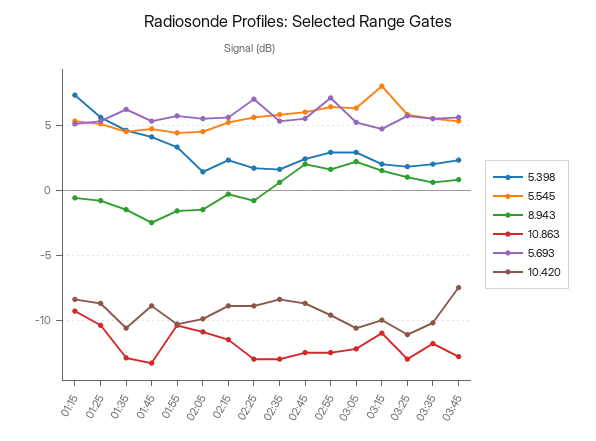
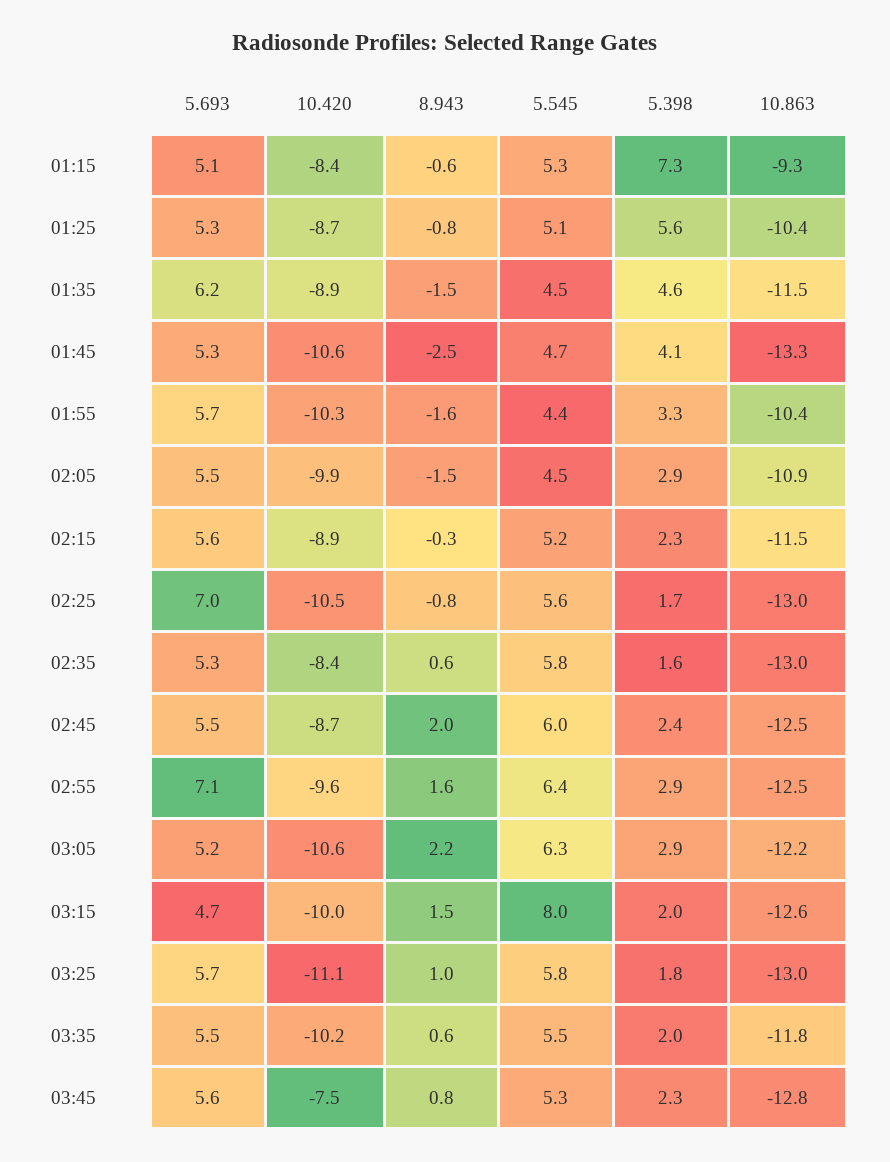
  {
    "5.398": {
      "01:15": 7.3,
      "01:25": 5.6,
      "01:35": 4.6,
      "01:45": 4.1,
      "01:55": 3.3,
-     "02:05": 1.5,
+     "02:05": 2.9,
      "02:15": 2.3,
      "02:25": 1.7,
      "02:35": 1.6,
      "02:45": 2.4,
      "02:55": 2.9,
      "03:05": 2.9,
      "03:15": 2,
      "03:25": 1.8,
      "03:35": 2,
      "03:45": 2.3
    },
    "5.545": {
      "01:15": 5.3,
      "01:25": 5.1,
      "01:35": 4.5,
      "01:45": 4.7,
      "01:55": 4.4,
      "02:05": 4.5,
      "02:15": 5.2,
      "02:25": 5.6,
      "02:35": 5.8,
      "02:45": 6,
      "02:55": 6.4,
      "03:05": 6.3,
      "03:15": 8,
      "03:25": 5.8,
      "03:35": 5.5,
      "03:45": 5.3
    },
    "8.943": {
      "01:15": -0.6,
      "01:25": -0.8,
      "01:35": -1.5,
      "01:45": -2.5,
      "01:55": -1.6,
      "02:05": -1.5,
      "02:15": -0.3,
      "02:25": -0.8,
      "02:35": 0.6,
      "02:45": 2,
      "02:55": 1.6,
      "03:05": 2.2,
      "03:15": 1.5,
      "03:25": 1,
      "03:35": 0.6,
      "03:45": 0.8
    },
    "10.863": {
      "01:15": -9.3,
      "01:25": -10.4,
-     "01:35": -13,
+     "01:35": -11.5,
      "01:45": -13.3,
      "01:55": -10.4,
      "02:05": -10.9,
      "02:15": -11.5,
      "02:25": -13,
      "02:35": -13,
      "02:45": -12.5,
      "02:55": -12.5,
      "03:05": -12.2,
-     "03:15": -11,
+     "03:15": -12.6,
      "03:25": -13,
      "03:35": -11.8,
      "03:45": -12.8
    },
    "5.693": {
      "01:15": 5.1,
      "01:25": 5.3,
      "01:35": 6.2,
      "01:45": 5.3,
      "01:55": 5.7,
      "02:05": 5.5,
      "02:15": 5.6,
      "02:25": 7,
      "02:35": 5.3,
      "02:45": 5.5,
      "02:55": 7.1,
      "03:05": 5.2,
      "03:15": 4.7,
      "03:25": 5.7,
      "03:35": 5.5,
      "03:45": 5.6
    },
    "10.420": {
      "01:15": -8.4,
      "01:25": -8.7,
-     "01:35": -10.5,
+     "01:35": -8.9,
-     "01:45": -9,
+     "01:45": -10.6,
      "01:55": -10.3,
      "02:05": -9.9,
      "02:15": -8.9,
-     "02:25": -9,
+     "02:25": -10.5,
      "02:35": -8.4,
      "02:45": -8.7,
      "02:55": -9.6,
      "03:05": -10.6,
      "03:15": -10,
      "03:25": -11.1,
      "03:35": -10.2,
      "03:45": -7.5
    }
  }

